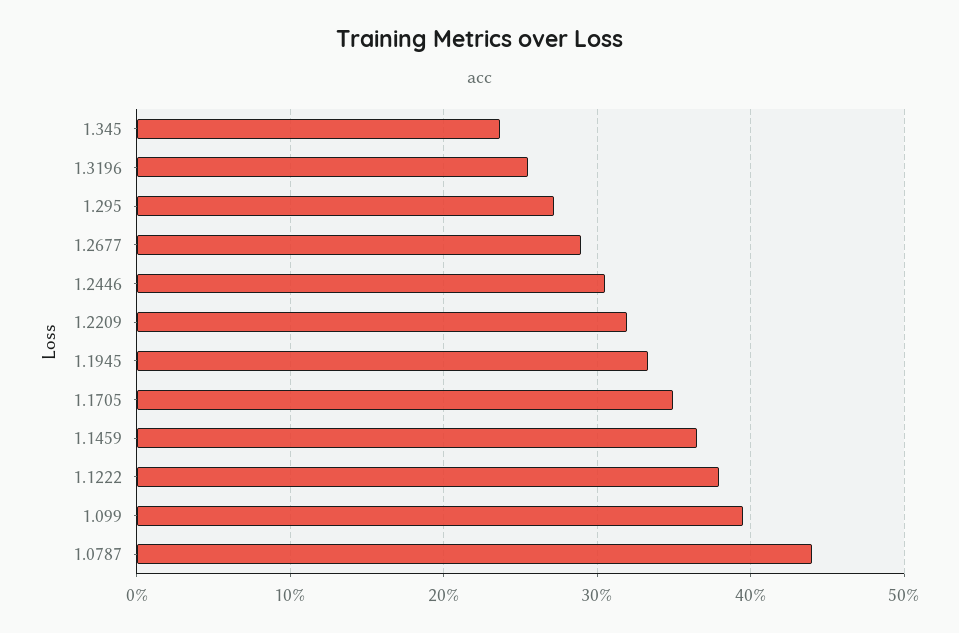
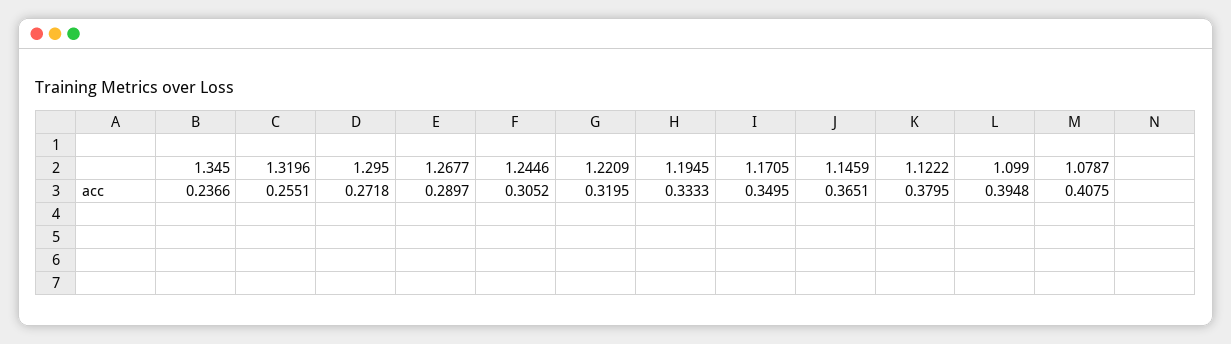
  {
    "1.345": 0.2366,
    "1.3196": 0.2551,
    "1.295": 0.2718,
    "1.2677": 0.2897,
    "1.2446": 0.3052,
    "1.2209": 0.3195,
    "1.1945": 0.3333,
    "1.1705": 0.3495,
    "1.1459": 0.3651,
    "1.1222": 0.3795,
    "1.099": 0.3948,
-   "1.0787": 0.44
+   "1.0787": 0.4075
  }

